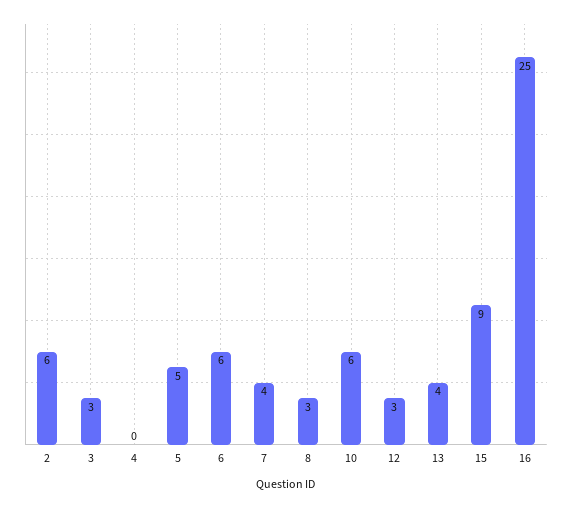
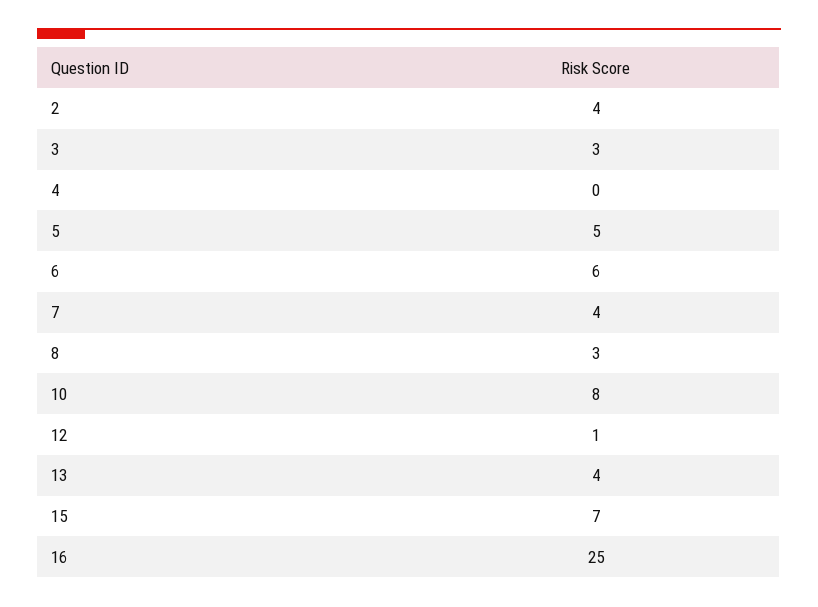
  {
-   "2": 6,
+   "2": 4,
    "3": 3,
    "4": 0,
    "5": 5,
    "6": 6,
    "7": 4,
    "8": 3,
-   "10": 6,
+   "10": 8,
-   "12": 3,
+   "12": 1,
    "13": 4,
-   "15": 9,
+   "15": 7,
    "16": 25
  }

